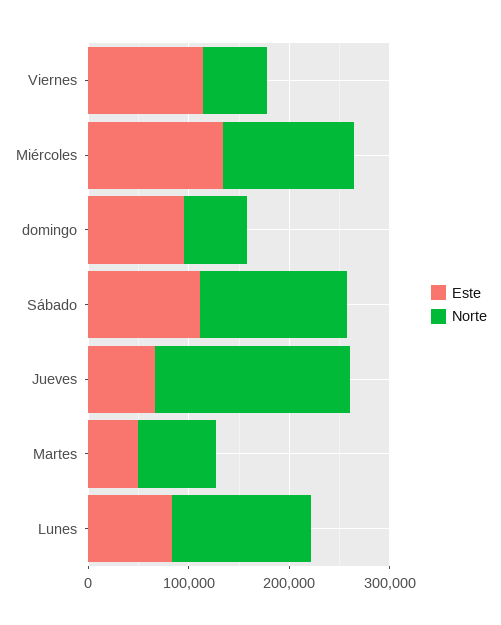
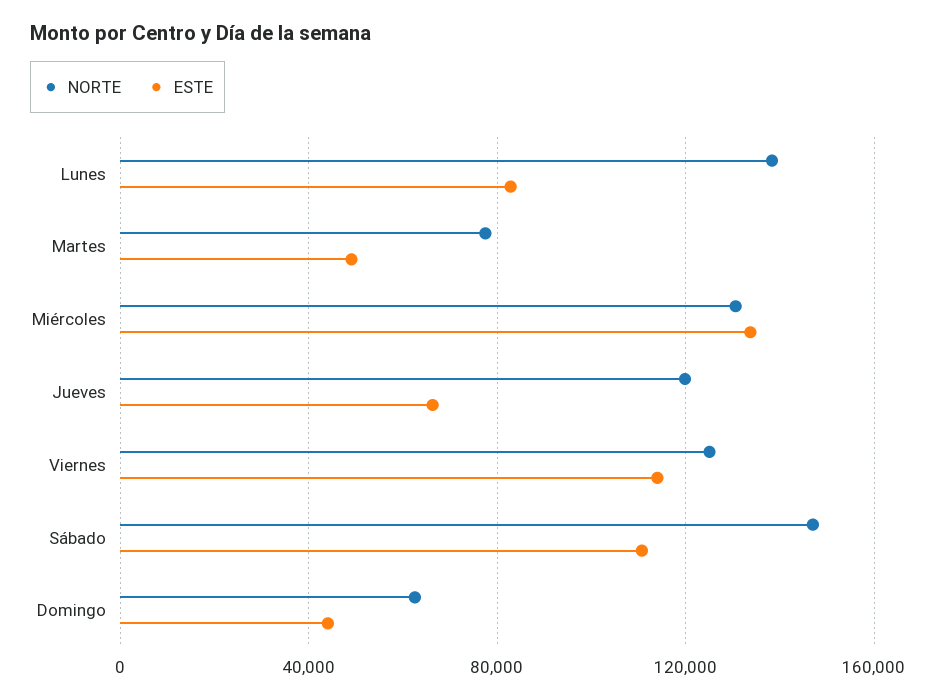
  {
    "Este": {
      "Viernes": 115000,
      "Miércoles": 135000,
-     "domingo": 100000,
+     "domingo": 45000,
      "Sábado": 110000,
      "Jueves": 65000,
      "Martes": 50000,
      "Lunes": 85000
    },
    "Norte": {
-     "Viernes": 60000,
+     "Viernes": 125000,
      "Miércoles": 130000,
      "domingo": 65000,
      "Sábado": 145000,
-     "Jueves": 200000,
+     "Jueves": 120000,
      "Martes": 75000,
      "Lunes": 140000
    }
  }

